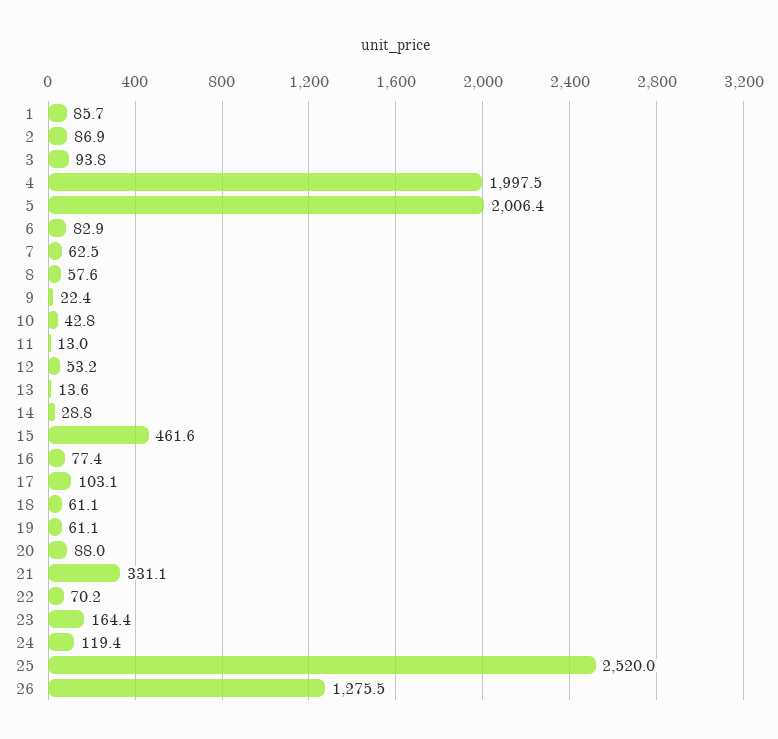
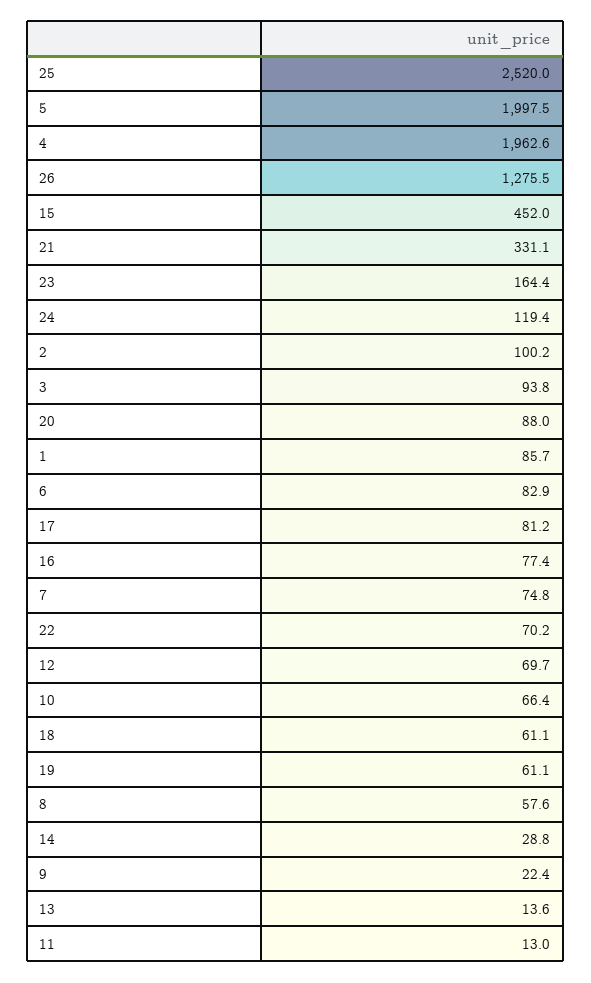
  {
    "1": 85.7,
-   "2": 86.9,
+   "2": 100.2,
    "3": 93.8,
-   "4": 1997.5,
+   "4": 1962.6,
-   "5": 2006.4,
+   "5": 1997.5,
    "6": 82.9,
-   "7": 62.5,
+   "7": 74.8,
    "8": 57.6,
    "9": 22.4,
-   "10": 42.8,
+   "10": 66.4,
    "11": 13,
-   "12": 53.2,
+   "12": 69.7,
    "13": 13.6,
    "14": 28.8,
-   "15": 461.6,
+   "15": 452,
    "16": 77.4,
-   "17": 103.1,
+   "17": 81.2,
    "18": 61.1,
    "19": 61.1,
    "20": 88,
    "21": 331.1,
    "22": 70.2,
    "23": 164.4,
    "24": 119.4,
    "25": 2520,
    "26": 1275.5
  }

